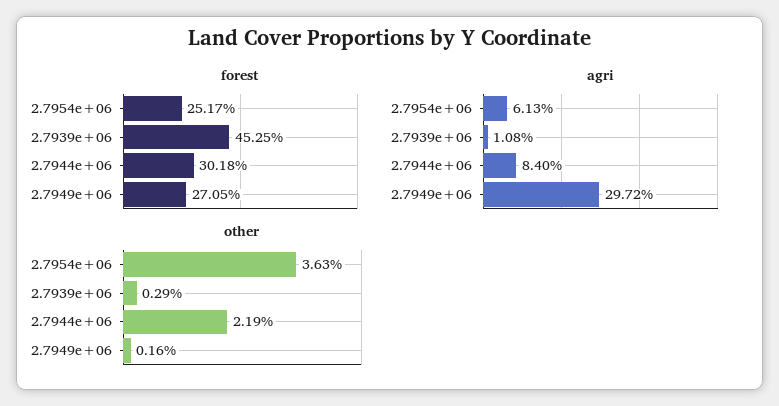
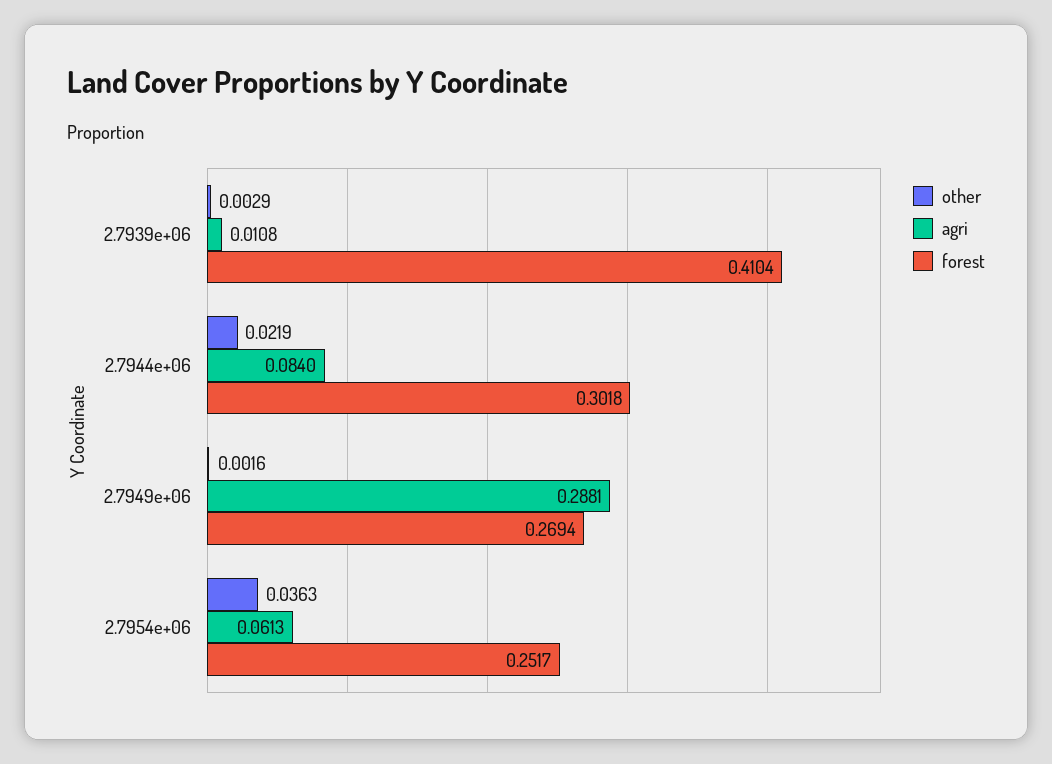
  {
    "forest": {
      "2.7954e+06": 0.2517,
-     "2.7939e+06": 0.4525,
+     "2.7939e+06": 0.4104,
      "2.7944e+06": 0.3018,
-     "2.7949e+06": 0.2705
+     "2.7949e+06": 0.2694
    },
    "agri": {
      "2.7954e+06": 0.0613,
      "2.7939e+06": 0.0108,
      "2.7944e+06": 0.084,
-     "2.7949e+06": 0.2972
+     "2.7949e+06": 0.2881
    },
    "other": {
      "2.7954e+06": 0.0363,
      "2.7939e+06": 0.0029,
      "2.7944e+06": 0.0219,
      "2.7949e+06": 0.0016
    }
  }

